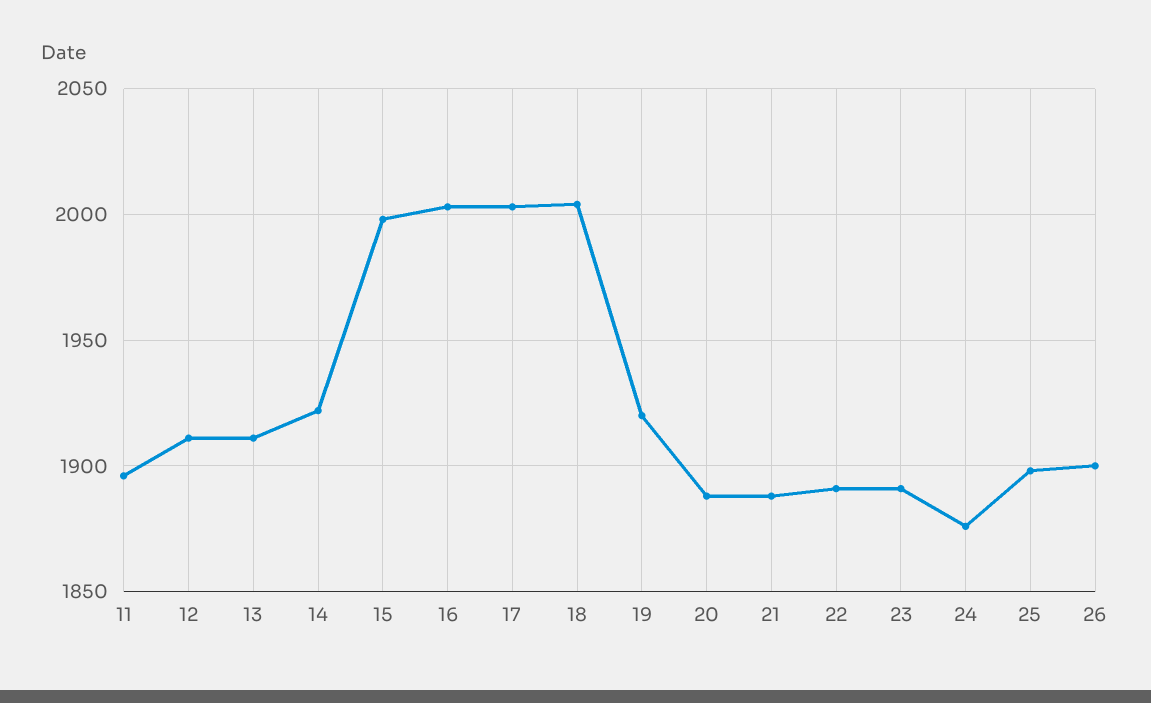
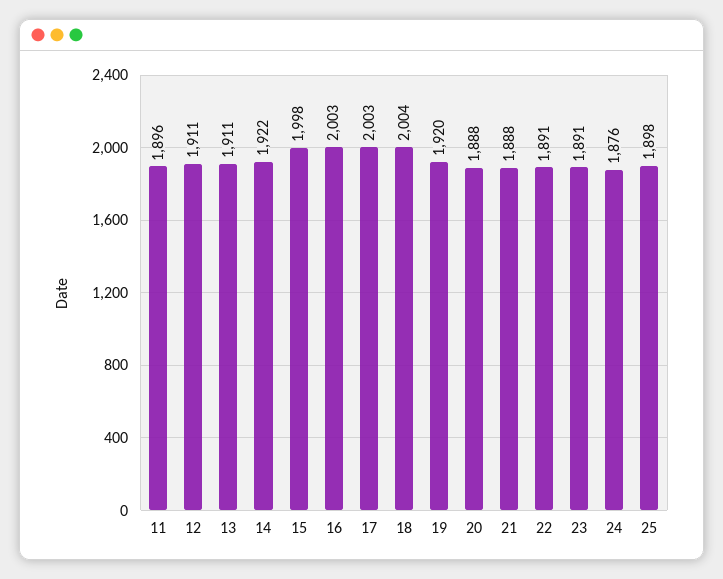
  {
    "11": 1896,
    "12": 1911,
    "13": 1911,
    "14": 1922,
    "15": 1998,
    "16": 2003,
    "17": 2003,
    "18": 2004,
    "19": 1920,
    "20": 1888,
    "21": 1888,
    "22": 1891,
    "23": 1891,
    "24": 1876,
-   "25": 1898,
+   "25": 1898
-   "26": 1900
  }

